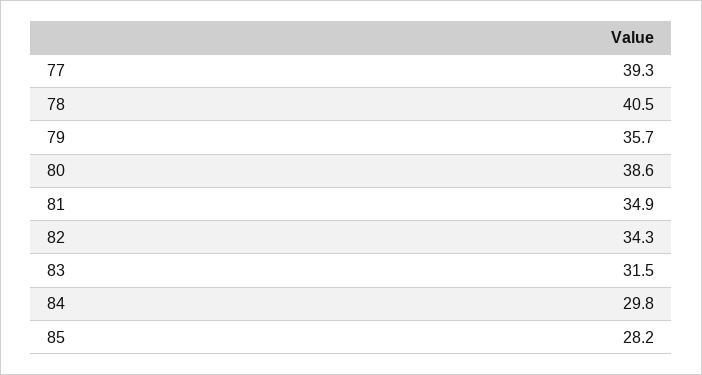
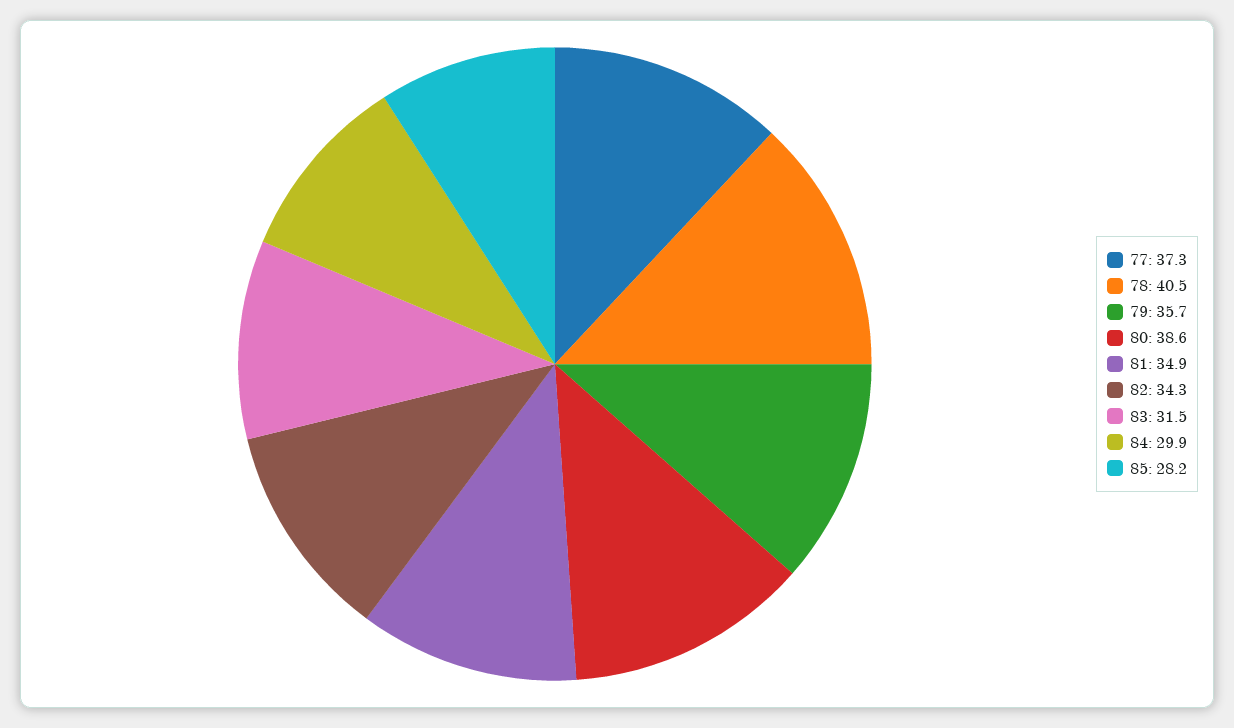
  {
-   "77": 39.3,
+   "77": 37.3,
    "78": 40.5,
    "79": 35.7,
    "80": 38.6,
    "81": 34.9,
    "82": 34.3,
    "83": 31.5,
-   "84": 29.8,
+   "84": 29.9,
    "85": 28.2
  }

